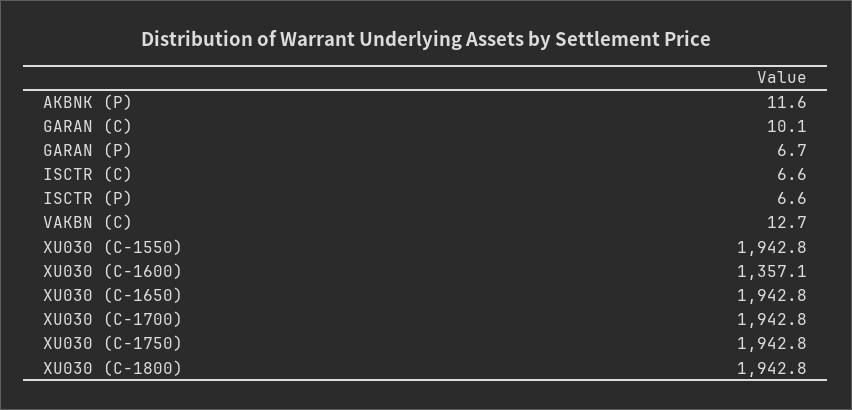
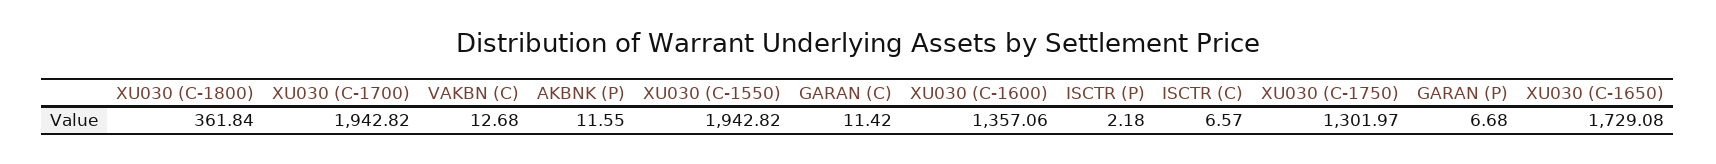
  {
    "AKBNK (P)": 11.55,
-   "GARAN (C)": 10.1,
+   "GARAN (C)": 11.42,
    "GARAN (P)": 6.68,
    "ISCTR (C)": 6.57,
-   "ISCTR (P)": 6.6,
+   "ISCTR (P)": 2.18,
    "VAKBN (C)": 12.68,
    "XU030 (C-1550)": 1942.82,
    "XU030 (C-1600)": 1357.06,
-   "XU030 (C-1650)": 1942.8,
+   "XU030 (C-1650)": 1729.08,
    "XU030 (C-1700)": 1942.82,
-   "XU030 (C-1750)": 1942.8,
+   "XU030 (C-1750)": 1301.97,
-   "XU030 (C-1800)": 1942.8
+   "XU030 (C-1800)": 361.84
  }

